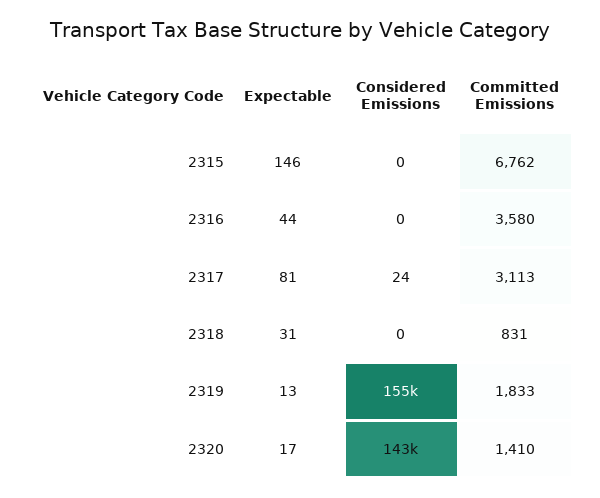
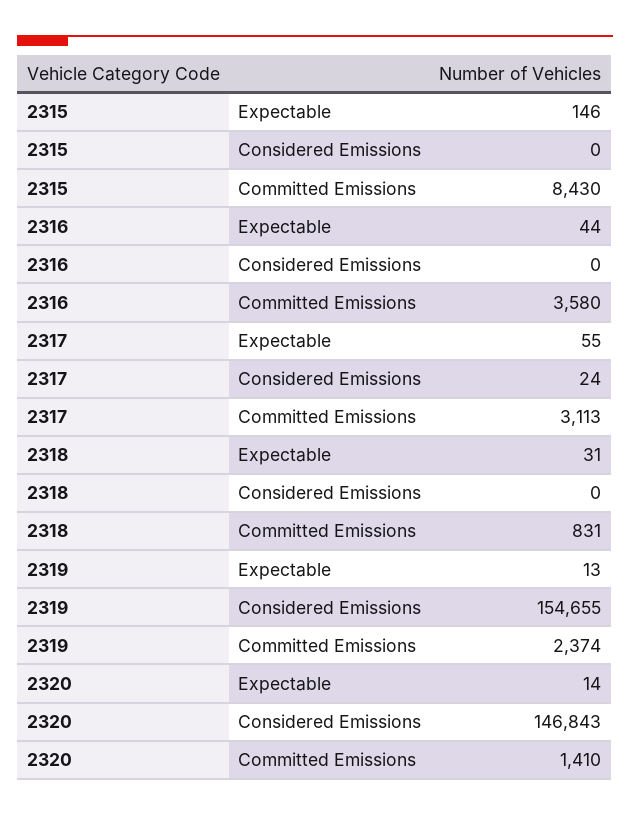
  {
    "Expectable": {
      "2315": 146,
      "2316": 44,
-     "2317": 81,
+     "2317": 55,
      "2318": 31,
      "2319": 13,
-     "2320": 17
+     "2320": 14
    },
    "Considered Emissions": {
      "2315": 0,
      "2316": 0,
      "2317": 24,
      "2318": 0,
      "2319": 154655,
-     "2320": 143000
+     "2320": 146843
    },
    "Committed Emissions": {
-     "2315": 6762,
+     "2315": 8430,
      "2316": 3580,
      "2317": 3113,
      "2318": 831,
-     "2319": 1833,
+     "2319": 2374,
      "2320": 1410
    }
  }

